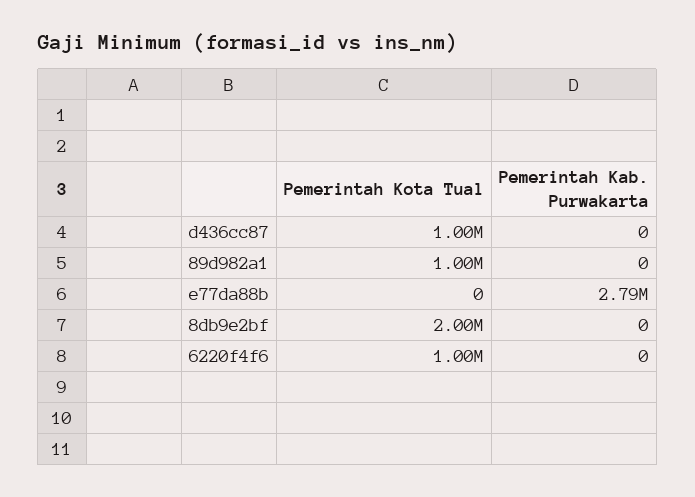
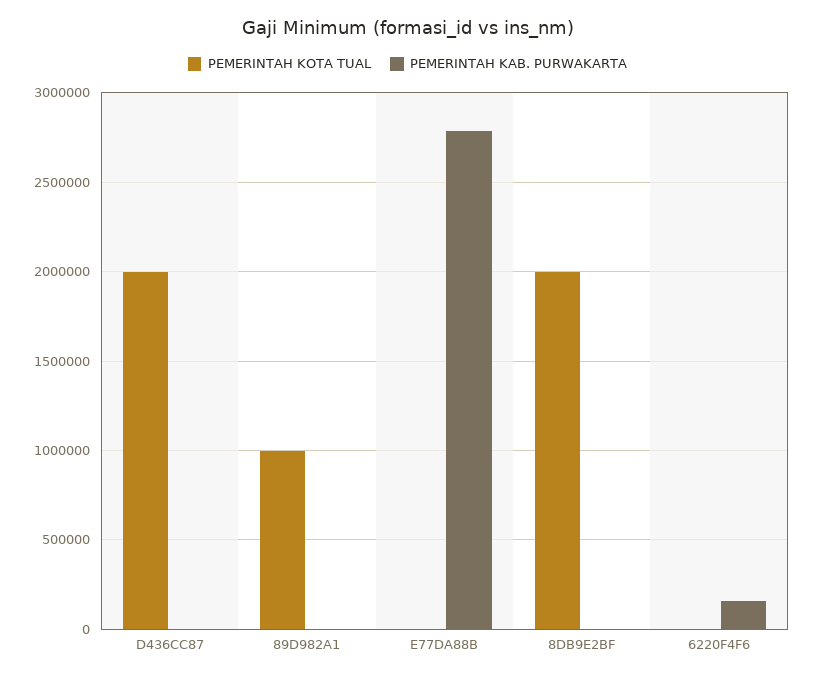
  {
    "Pemerintah Kota Tual": {
-     "d436cc87": 1000000,
+     "d436cc87": 2000000,
      "89d982a1": 1000000,
      "e77da88b": 0,
      "8db9e2bf": 2000000,
-     "6220f4f6": 1000000
+     "6220f4f6": 0
    },
    "Pemerintah Kab. Purwakarta": {
      "d436cc87": 0,
      "89d982a1": 0,
      "e77da88b": 2790000,
      "8db9e2bf": 0,
-     "6220f4f6": 0
+     "6220f4f6": 150000
    }
  }

